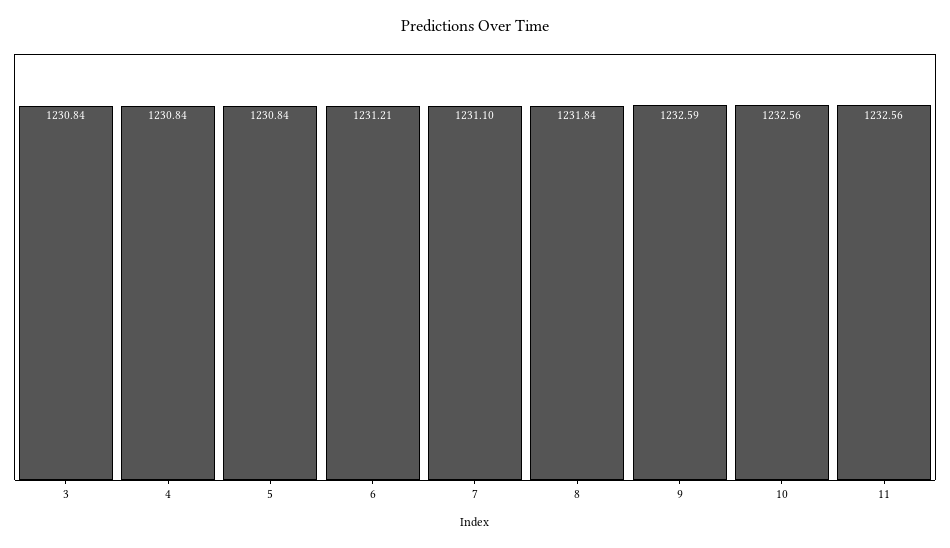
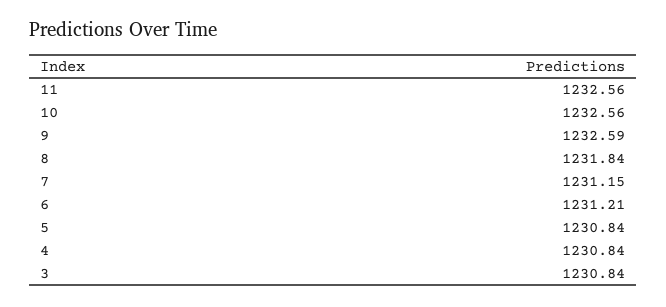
  {
    "3": 1230.84,
    "4": 1230.84,
    "5": 1230.84,
    "6": 1231.21,
-   "7": 1231.1,
+   "7": 1231.15,
    "8": 1231.84,
    "9": 1232.59,
    "10": 1232.56,
    "11": 1232.56
  }

